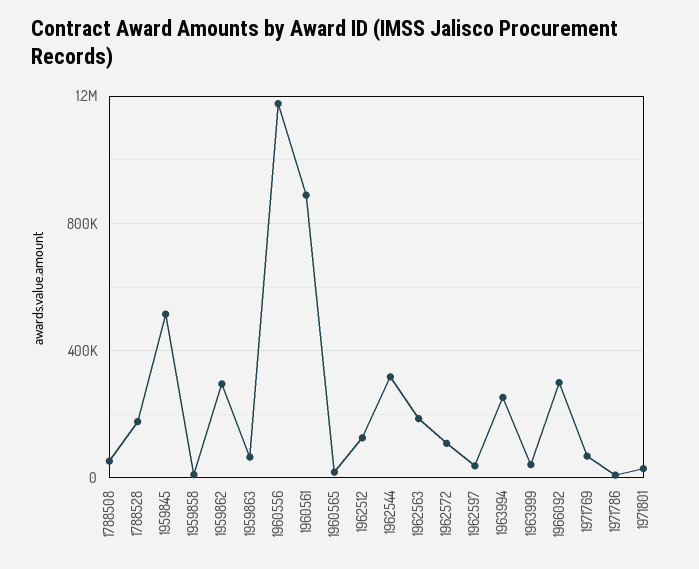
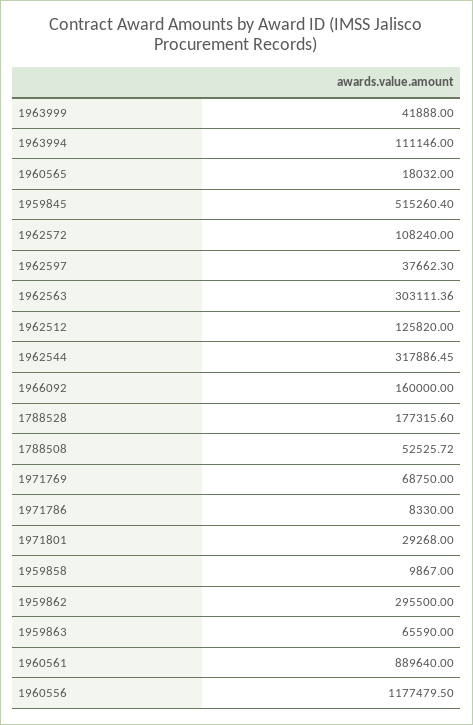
  {
    "1788508": 52525.72,
    "1788528": 177315.6,
    "1959845": 515260.4,
    "1959858": 9867,
    "1959862": 295500,
    "1959863": 65590,
    "1960556": 1177479.5,
    "1960561": 889640,
    "1960565": 18032,
    "1962512": 125820,
    "1962544": 317886.45,
-   "1962563": 200000,
+   "1962563": 303111.36,
    "1962572": 108240,
    "1962597": 37662.3,
-   "1963994": 250000,
+   "1963994": 111146,
    "1963999": 41888,
-   "1966092": 300000,
+   "1966092": 160000,
    "1971769": 68750,
    "1971786": 8330,
    "1971801": 29268
  }

